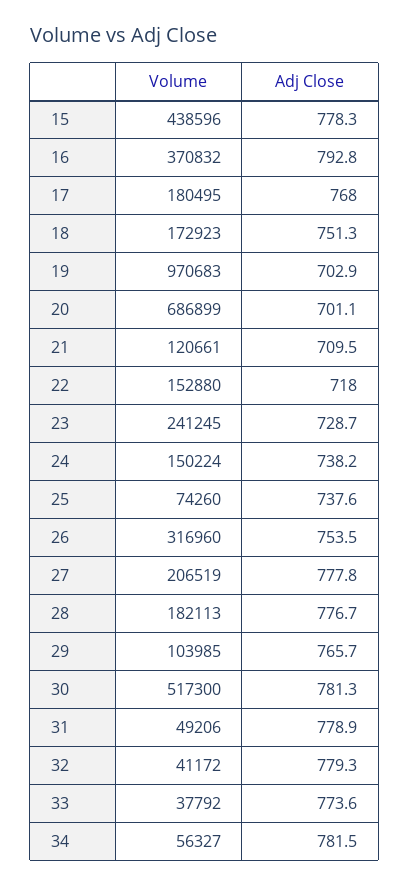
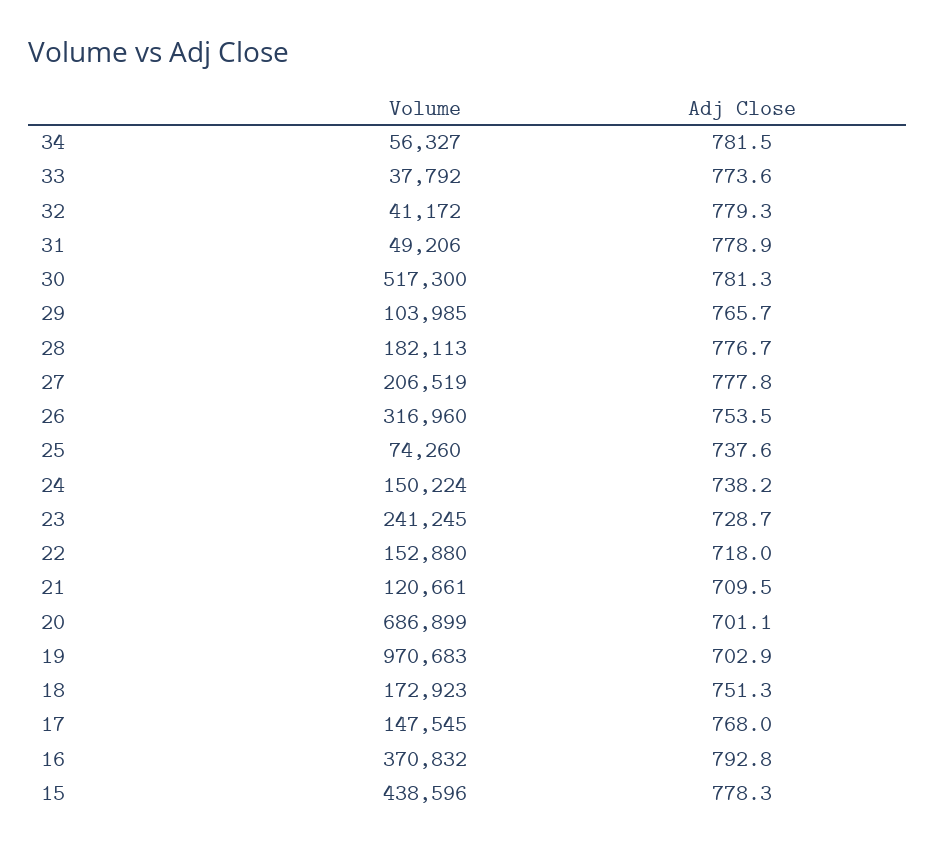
  {
    "Volume": {
      "15": 438596,
      "16": 370832,
-     "17": 180495,
+     "17": 147545,
      "18": 172923,
      "19": 970683,
      "20": 686899,
      "21": 120661,
      "22": 152880,
      "23": 241245,
      "24": 150224,
      "25": 74260,
      "26": 316960,
      "27": 206519,
      "28": 182113,
      "29": 103985,
      "30": 517300,
      "31": 49206,
      "32": 41172,
      "33": 37792,
      "34": 56327
    },
    "Adj Close": {
      "15": 778.3,
      "16": 792.8,
      "17": 768,
      "18": 751.3,
      "19": 702.9,
      "20": 701.1,
      "21": 709.5,
      "22": 718,
      "23": 728.7,
      "24": 738.2,
      "25": 737.6,
      "26": 753.5,
      "27": 777.8,
      "28": 776.7,
      "29": 765.7,
      "30": 781.3,
      "31": 778.9,
      "32": 779.3,
      "33": 773.6,
      "34": 781.5
    }
  }

